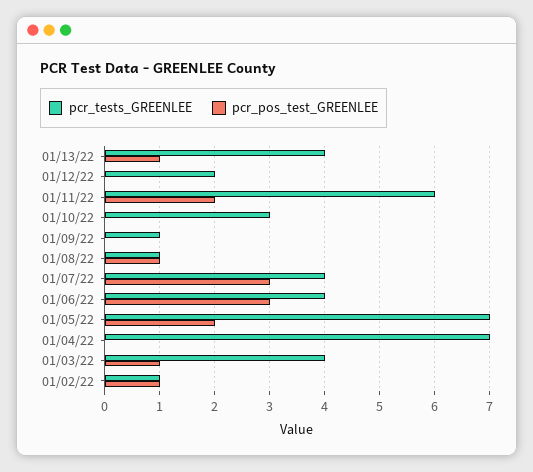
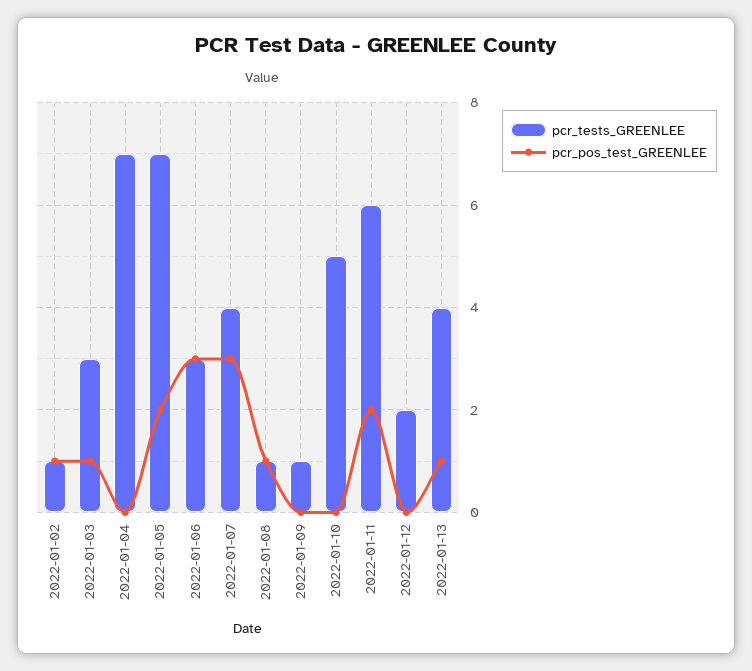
  {
    "pcr_tests_GREENLEE": {
      "01/13/22": 4,
      "01/12/22": 2,
      "01/11/22": 6,
-     "01/10/22": 3,
+     "01/10/22": 5,
      "01/09/22": 1,
      "01/08/22": 1,
      "01/07/22": 4,
-     "01/06/22": 4,
+     "01/06/22": 3,
      "01/05/22": 7,
      "01/04/22": 7,
-     "01/03/22": 4,
+     "01/03/22": 3,
      "01/02/22": 1
    },
    "pcr_pos_test_GREENLEE": {
      "01/13/22": 1,
      "01/12/22": 0,
      "01/11/22": 2,
      "01/10/22": 0,
      "01/09/22": 0,
      "01/08/22": 1,
      "01/07/22": 3,
      "01/06/22": 3,
      "01/05/22": 2,
      "01/04/22": 0,
      "01/03/22": 1,
      "01/02/22": 1
    }
  }

